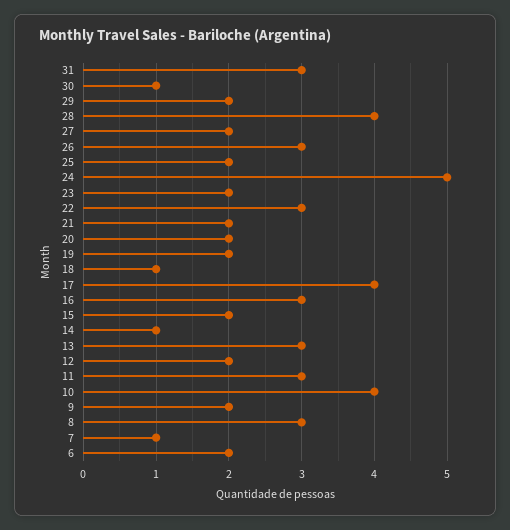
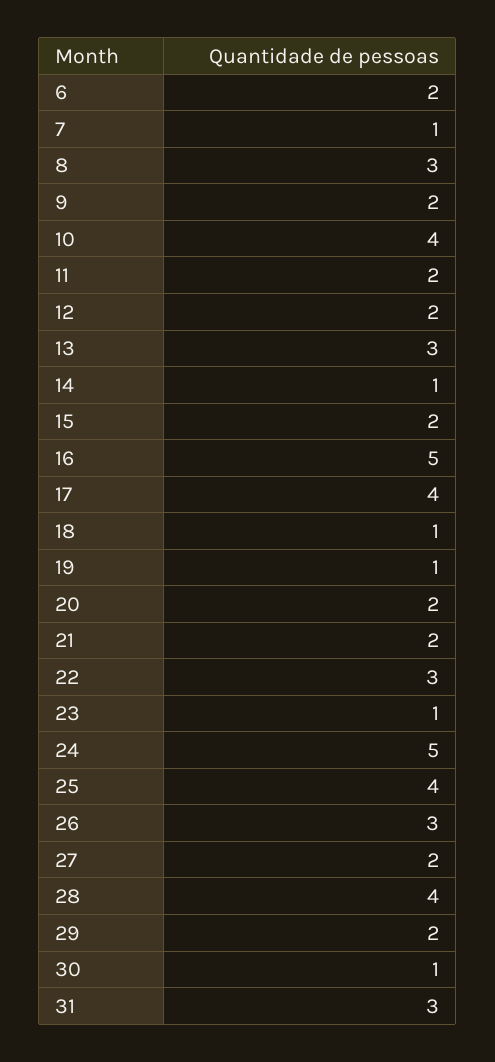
  {
    "31": 3,
    "30": 1,
    "29": 2,
    "28": 4,
    "27": 2,
    "26": 3,
-   "25": 2,
+   "25": 4,
    "24": 5,
-   "23": 2,
+   "23": 1,
    "22": 3,
    "21": 2,
    "20": 2,
-   "19": 2,
+   "19": 1,
    "18": 1,
    "17": 4,
-   "16": 3,
+   "16": 5,
    "15": 2,
    "14": 1,
    "13": 3,
    "12": 2,
-   "11": 3,
+   "11": 2,
    "10": 4,
    "9": 2,
    "8": 3,
    "7": 1,
    "6": 2
  }

